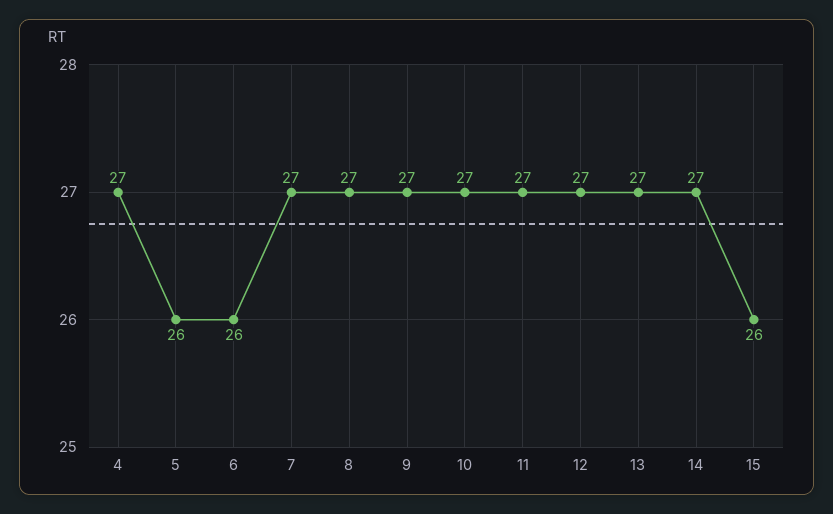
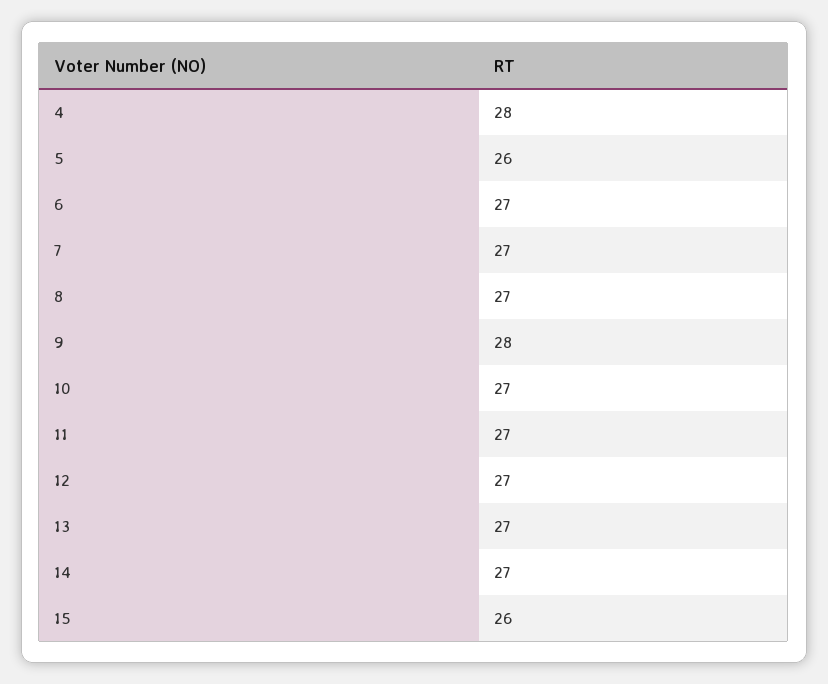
  {
-   "4": 27,
+   "4": 28,
    "5": 26,
-   "6": 26,
+   "6": 27,
    "7": 27,
    "8": 27,
-   "9": 27,
+   "9": 28,
    "10": 27,
    "11": 27,
    "12": 27,
    "13": 27,
    "14": 27,
    "15": 26
  }

